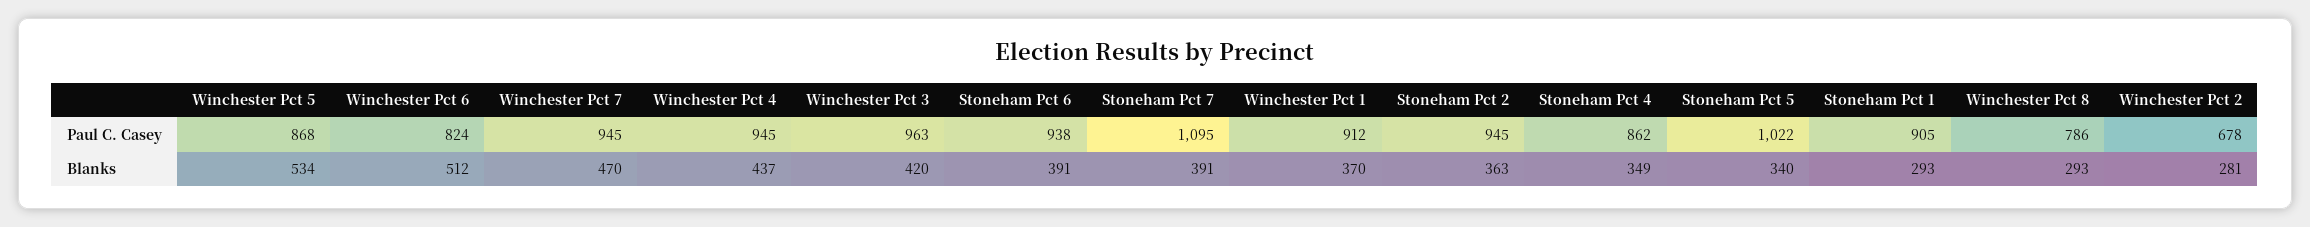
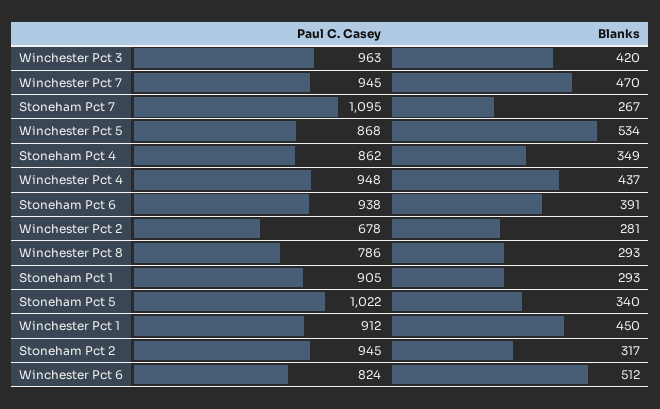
  {
    "Winchester Pct 5": {
      "Paul C. Casey": 868,
      "Blanks": 534
    },
    "Winchester Pct 6": {
      "Paul C. Casey": 824,
      "Blanks": 512
    },
    "Winchester Pct 7": {
      "Paul C. Casey": 945,
      "Blanks": 470
    },
    "Winchester Pct 4": {
-     "Paul C. Casey": 945,
+     "Paul C. Casey": 948,
      "Blanks": 437
    },
    "Winchester Pct 3": {
      "Paul C. Casey": 963,
      "Blanks": 420
    },
    "Stoneham Pct 6": {
      "Paul C. Casey": 938,
      "Blanks": 391
    },
    "Stoneham Pct 7": {
      "Paul C. Casey": 1095,
-     "Blanks": 391
+     "Blanks": 267
    },
    "Winchester Pct 1": {
      "Paul C. Casey": 912,
-     "Blanks": 370
+     "Blanks": 450
    },
    "Stoneham Pct 2": {
      "Paul C. Casey": 945,
-     "Blanks": 363
+     "Blanks": 317
    },
    "Stoneham Pct 4": {
      "Paul C. Casey": 862,
      "Blanks": 349
    },
    "Stoneham Pct 5": {
      "Paul C. Casey": 1022,
      "Blanks": 340
    },
    "Stoneham Pct 1": {
      "Paul C. Casey": 905,
      "Blanks": 293
    },
    "Winchester Pct 8": {
      "Paul C. Casey": 786,
      "Blanks": 293
    },
    "Winchester Pct 2": {
      "Paul C. Casey": 678,
      "Blanks": 281
    }
  }

